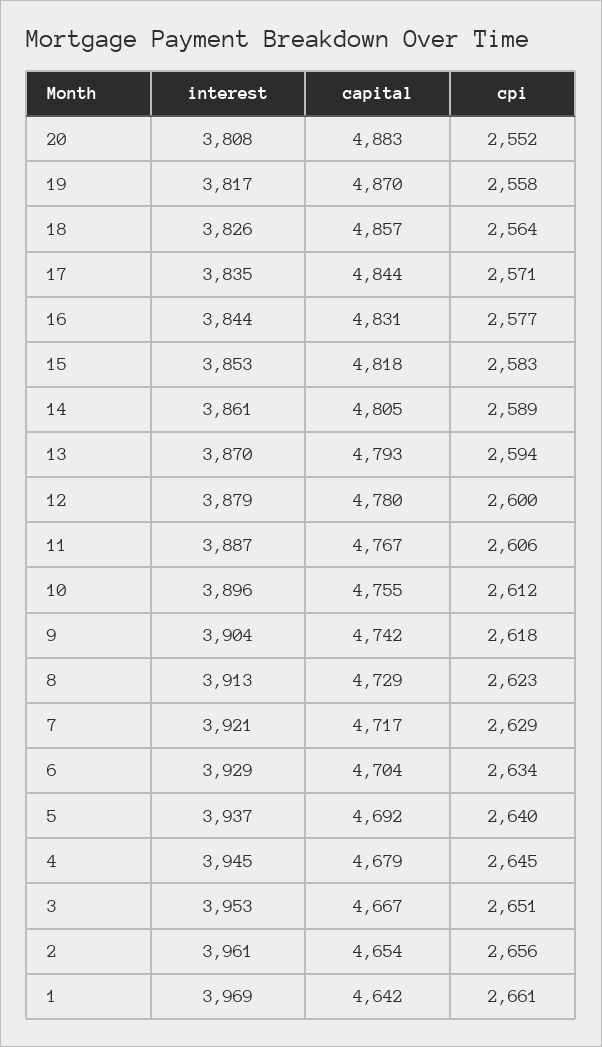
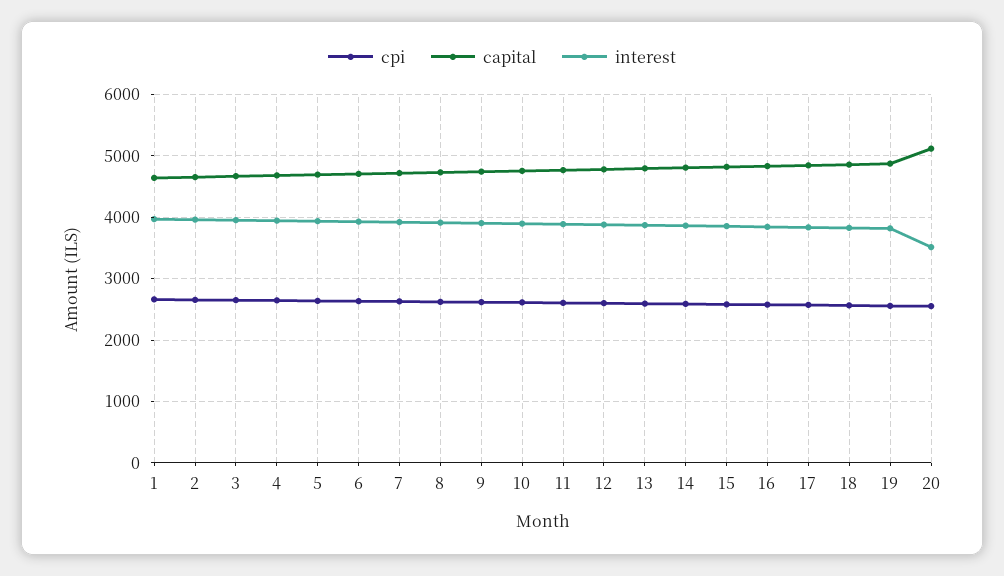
  {
    "interest": {
-     "20": 3808,
+     "20": 3500,
      "19": 3817,
      "18": 3826,
      "17": 3835,
      "16": 3844,
      "15": 3853,
      "14": 3861,
      "13": 3870,
      "12": 3879,
      "11": 3887,
      "10": 3896,
      "9": 3904,
      "8": 3913,
      "7": 3921,
      "6": 3929,
      "5": 3937,
      "4": 3945,
      "3": 3953,
      "2": 3961,
      "1": 3969
    },
    "capital": {
-     "20": 4883,
+     "20": 5100,
      "19": 4870,
      "18": 4857,
      "17": 4844,
      "16": 4831,
      "15": 4818,
      "14": 4805,
      "13": 4793,
      "12": 4780,
      "11": 4767,
      "10": 4755,
      "9": 4742,
      "8": 4729,
      "7": 4717,
      "6": 4704,
      "5": 4692,
      "4": 4679,
      "3": 4667,
      "2": 4654,
      "1": 4642
    },
    "cpi": {
      "20": 2552,
      "19": 2558,
      "18": 2564,
      "17": 2571,
      "16": 2577,
      "15": 2583,
      "14": 2589,
      "13": 2594,
      "12": 2600,
      "11": 2606,
      "10": 2612,
      "9": 2618,
      "8": 2623,
      "7": 2629,
      "6": 2634,
      "5": 2640,
      "4": 2645,
      "3": 2651,
      "2": 2656,
      "1": 2661
    }
  }

